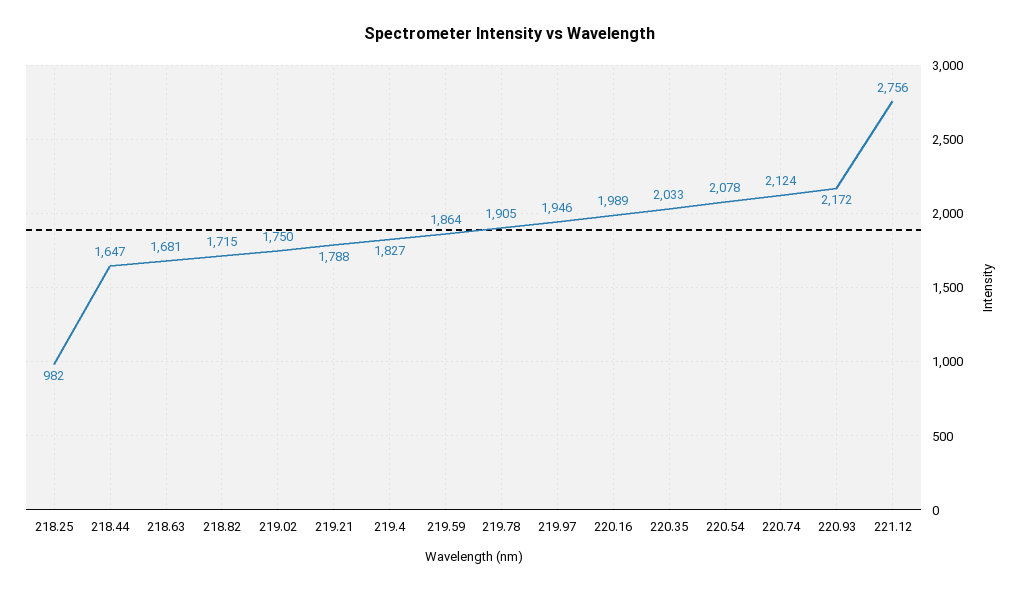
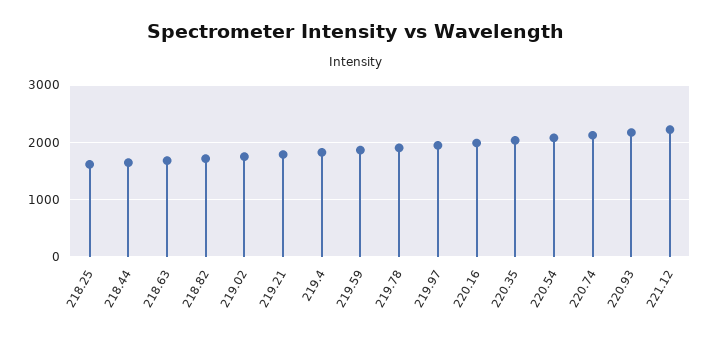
  {
-   "218.25": 982,
+   "218.25": 1600,
    "218.44": 1647,
    "218.63": 1681,
    "218.82": 1715,
    "219.02": 1750,
    "219.21": 1788,
    "219.4": 1827,
    "219.59": 1864,
    "219.78": 1905,
    "219.97": 1946,
    "220.16": 1989,
    "220.35": 2033,
    "220.54": 2078,
    "220.74": 2124,
    "220.93": 2172,
-   "221.12": 2756
+   "221.12": 2200
  }

